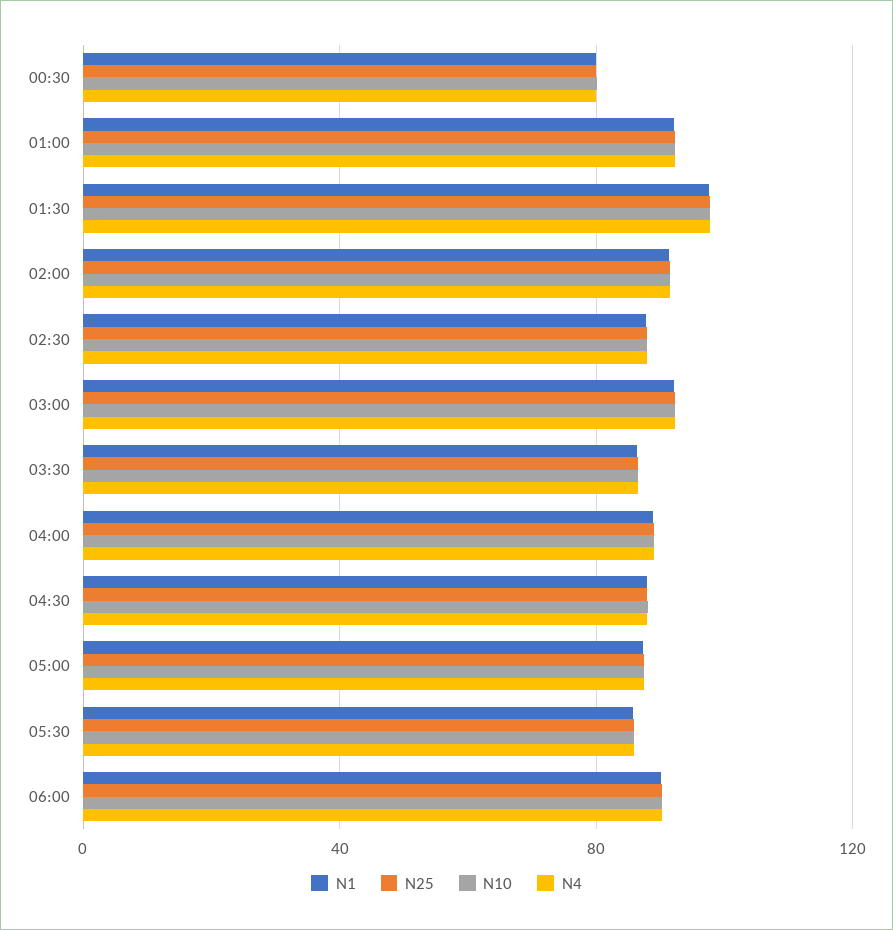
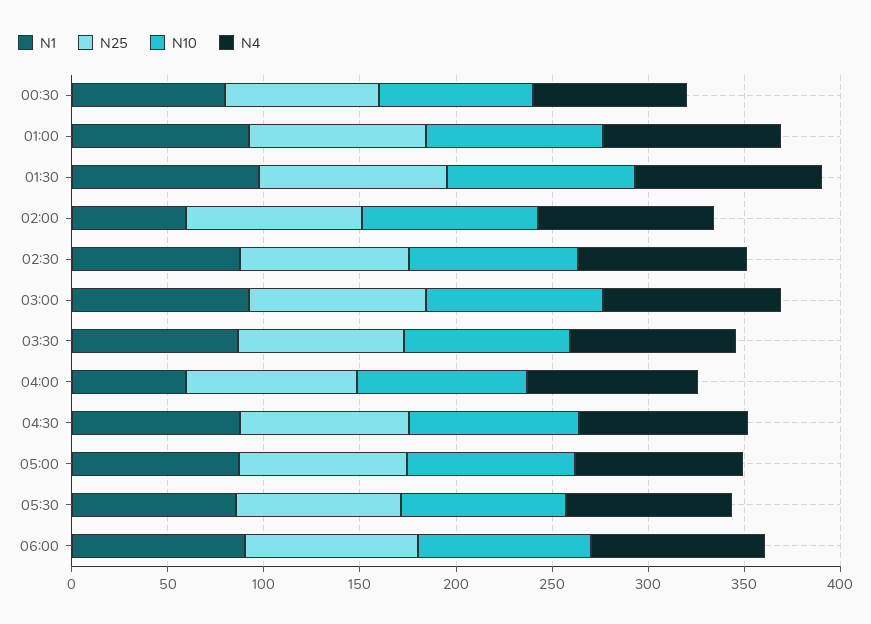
  {
    "N1": {
      "00:30": 80,
      "01:00": 90,
      "01:30": 100,
-     "02:00": 90,
+     "02:00": 60,
      "02:30": 90,
      "03:00": 90,
      "03:30": 85,
-     "04:00": 90,
+     "04:00": 60,
      "04:30": 90,
      "05:00": 85,
      "05:30": 85,
      "06:00": 90
    },
    "N25": {
      "00:30": 80,
      "01:00": 90,
      "01:30": 100,
      "02:00": 90,
      "02:30": 90,
      "03:00": 90,
      "03:30": 85,
      "04:00": 90,
      "04:30": 90,
      "05:00": 85,
      "05:30": 85,
      "06:00": 90
    },
    "N10": {
      "00:30": 80,
      "01:00": 90,
      "01:30": 100,
      "02:00": 90,
      "02:30": 90,
      "03:00": 90,
      "03:30": 85,
      "04:00": 90,
      "04:30": 90,
      "05:00": 85,
      "05:30": 85,
      "06:00": 90
    },
    "N4": {
      "00:30": 80,
      "01:00": 90,
      "01:30": 100,
      "02:00": 90,
      "02:30": 90,
      "03:00": 90,
      "03:30": 85,
      "04:00": 90,
      "04:30": 90,
      "05:00": 85,
      "05:30": 85,
      "06:00": 90
    }
  }

